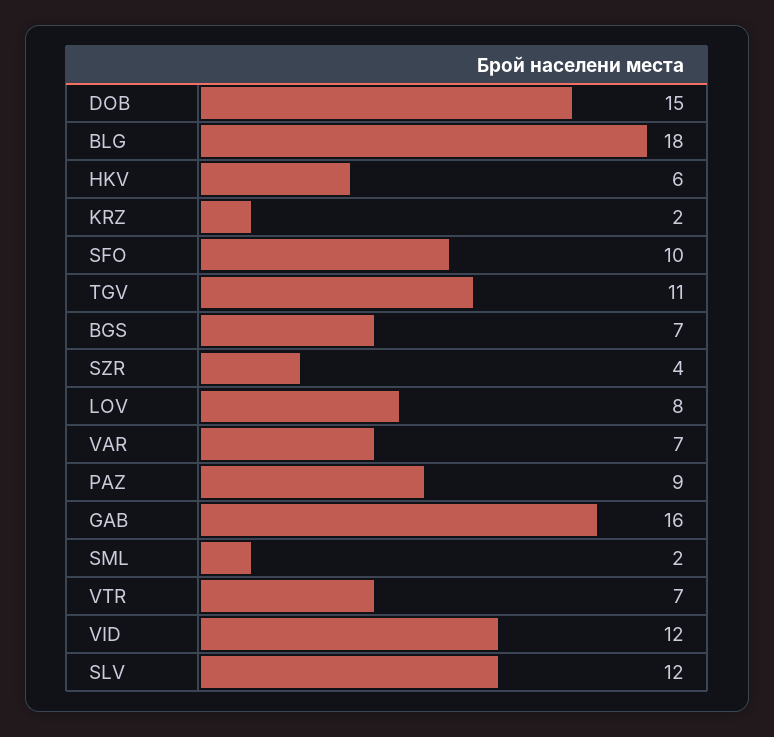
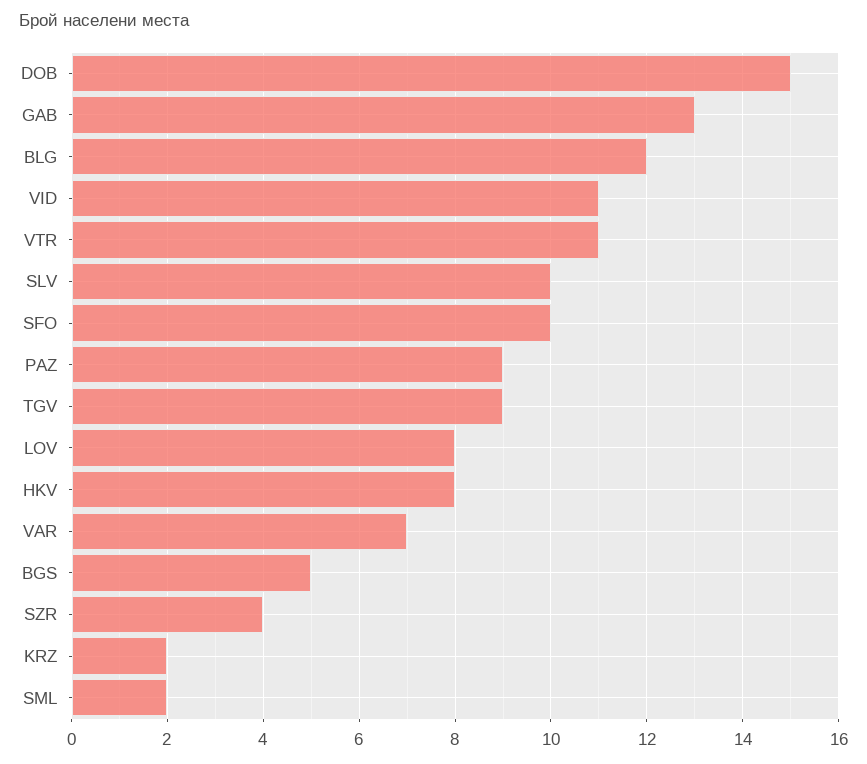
  {
    "DOB": 15,
-   "BLG": 18,
+   "BLG": 12,
-   "HKV": 6,
+   "HKV": 8,
    "KRZ": 2,
    "SFO": 10,
-   "TGV": 11,
+   "TGV": 9,
-   "BGS": 7,
+   "BGS": 5,
    "SZR": 4,
    "LOV": 8,
    "VAR": 7,
    "PAZ": 9,
-   "GAB": 16,
+   "GAB": 13,
    "SML": 2,
-   "VTR": 7,
+   "VTR": 11,
-   "VID": 12,
+   "VID": 11,
-   "SLV": 12
+   "SLV": 10
  }

